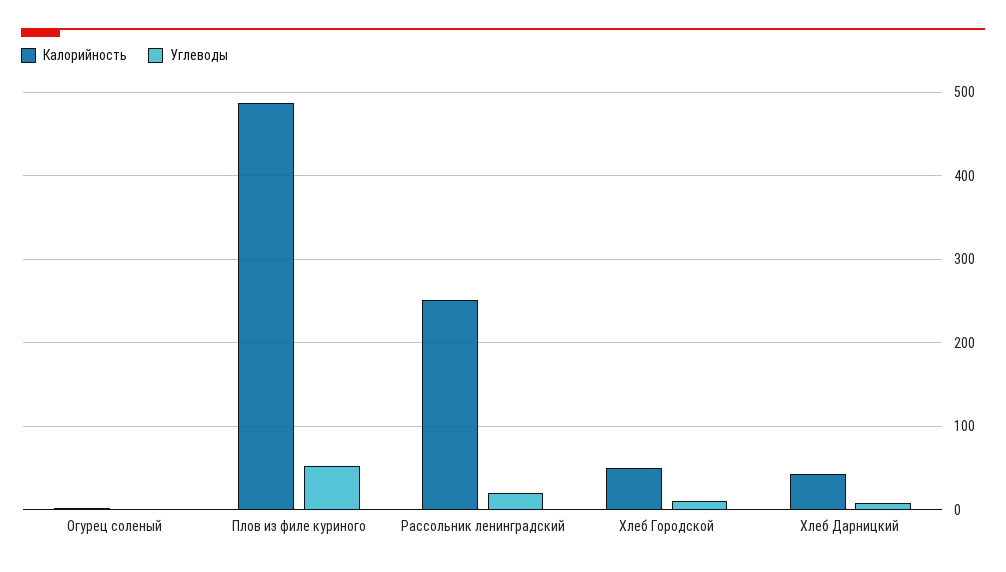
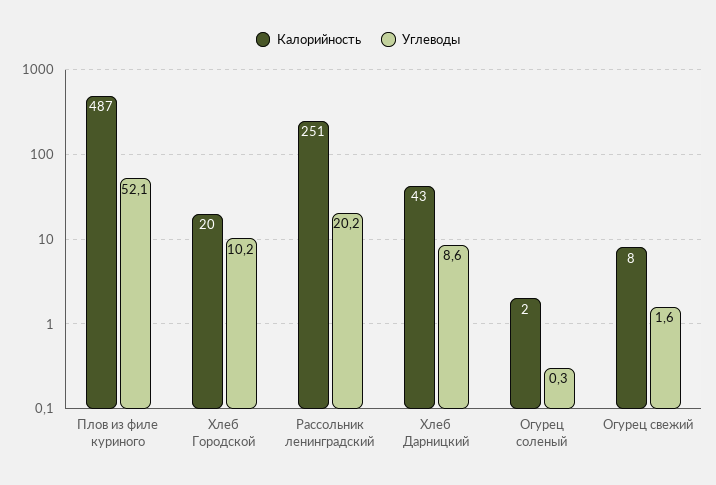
  {
    "Калорийность": {
      "Огурец соленый": 2,
      "Плов из филе куриного": 487,
      "Рассольник ленинградский": 251,
-     "Хлеб Городской": 50,
+     "Хлеб Городской": 20,
-     "Хлеб Дарницкий": 43
+     "Хлеб Дарницкий": 43,
+     "Огурец свежий": 8
    },
    "Углеводы": {
      "Огурец соленый": 0.3,
      "Плов из филе куриного": 52.1,
      "Рассольник ленинградский": 20.2,
      "Хлеб Городской": 10.2,
-     "Хлеб Дарницкий": 8.6
+     "Хлеб Дарницкий": 8.6,
+     "Огурец свежий": 1.6
    }
  }

